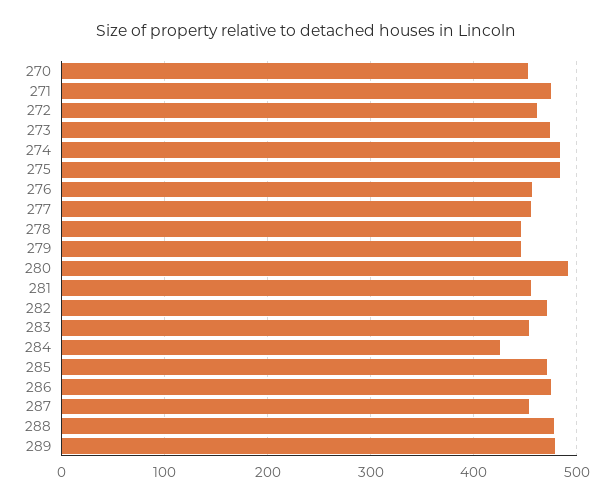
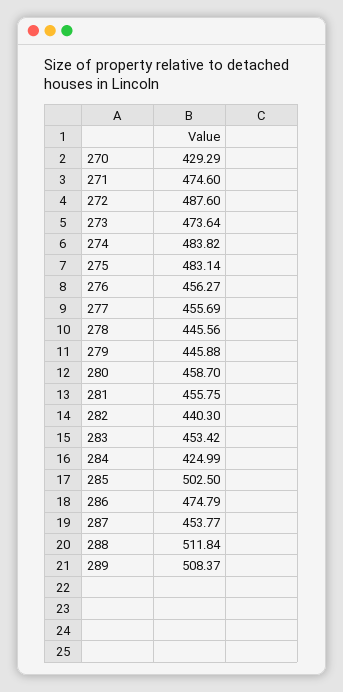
  {
-   "270": 450,
+   "270": 429.29,
    "271": 474.6,
-   "272": 460,
+   "272": 487.6,
    "273": 473.64,
    "274": 483.82,
    "275": 483.14,
    "276": 456.27,
    "277": 455.69,
    "278": 445.56,
    "279": 445.88,
-   "280": 490,
+   "280": 458.7,
    "281": 455.75,
-   "282": 470,
+   "282": 440.3,
    "283": 453.42,
    "284": 424.99,
-   "285": 470,
+   "285": 502.5,
    "286": 474.79,
    "287": 453.77,
-   "288": 480,
+   "288": 511.84,
-   "289": 480
+   "289": 508.37
  }

